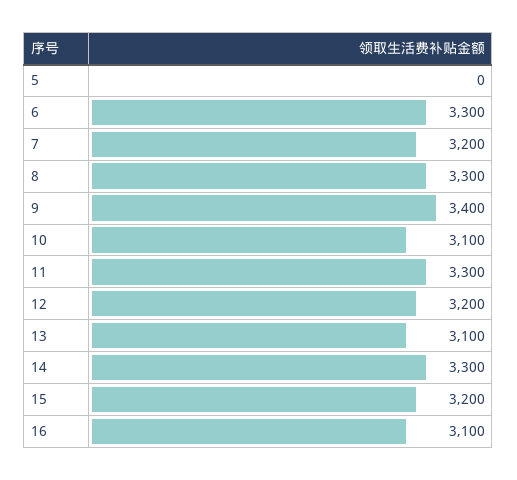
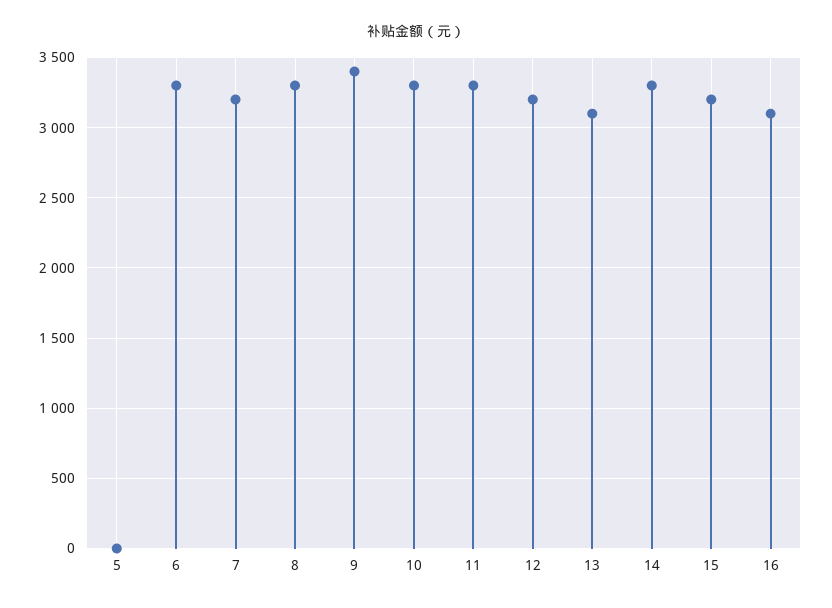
  {
    "5": 0,
    "6": 3300,
    "7": 3200,
    "8": 3300,
    "9": 3400,
-   "10": 3100,
+   "10": 3300,
    "11": 3300,
    "12": 3200,
    "13": 3100,
    "14": 3300,
    "15": 3200,
    "16": 3100
  }

